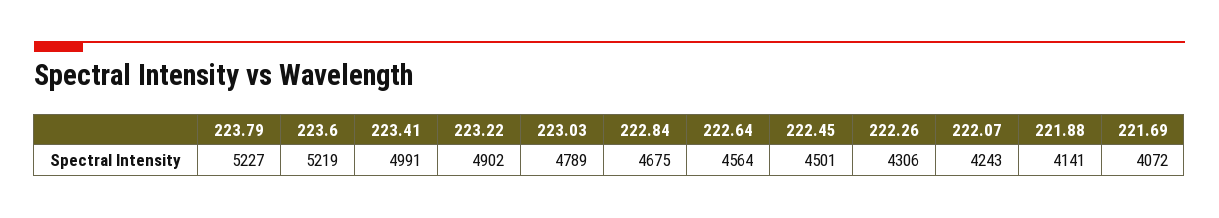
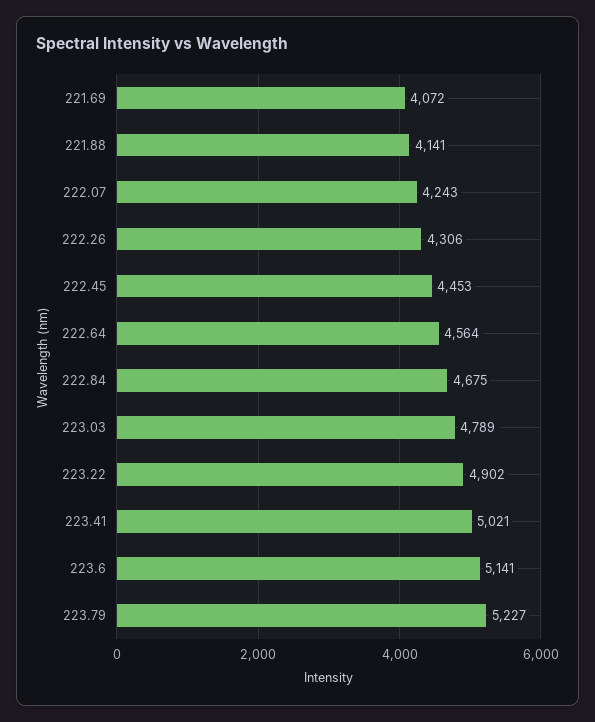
  {
    "223.79": 5227,
-   "223.6": 5219,
+   "223.6": 5141,
-   "223.41": 4991,
+   "223.41": 5021,
    "223.22": 4902,
    "223.03": 4789,
    "222.84": 4675,
    "222.64": 4564,
-   "222.45": 4501,
+   "222.45": 4453,
    "222.26": 4306,
    "222.07": 4243,
    "221.88": 4141,
    "221.69": 4072
  }

